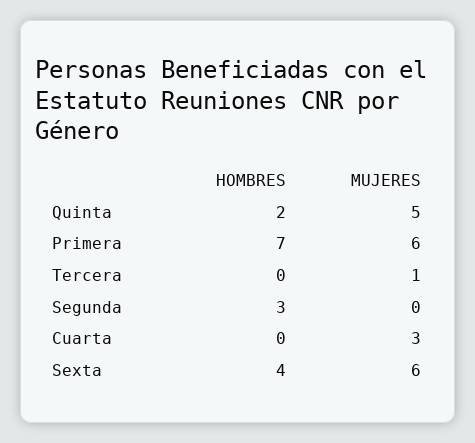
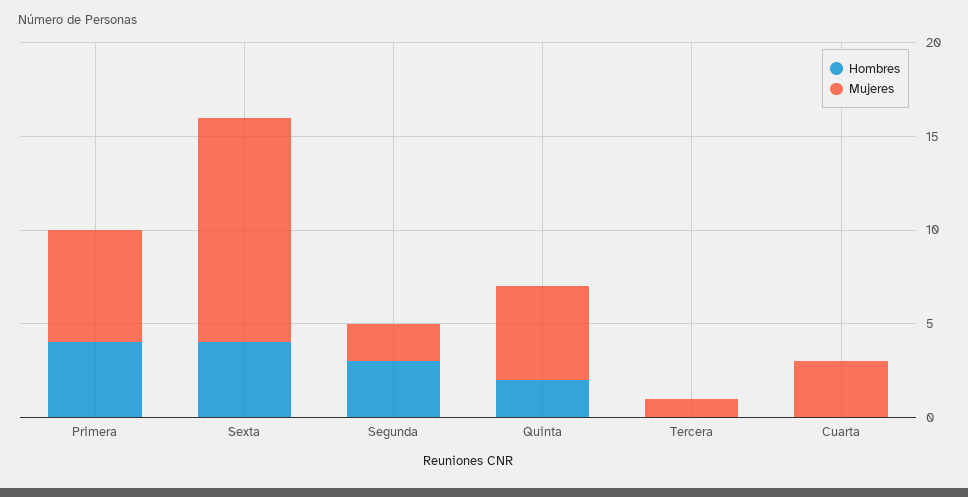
  {
    "HOMBRES": {
      "Quinta": 2,
-     "Primera": 7,
+     "Primera": 4,
      "Tercera": 0,
      "Segunda": 3,
      "Cuarta": 0,
      "Sexta": 4
    },
    "MUJERES": {
      "Quinta": 5,
      "Primera": 6,
      "Tercera": 1,
-     "Segunda": 0,
+     "Segunda": 2,
      "Cuarta": 3,
-     "Sexta": 6
+     "Sexta": 12
    }
  }

